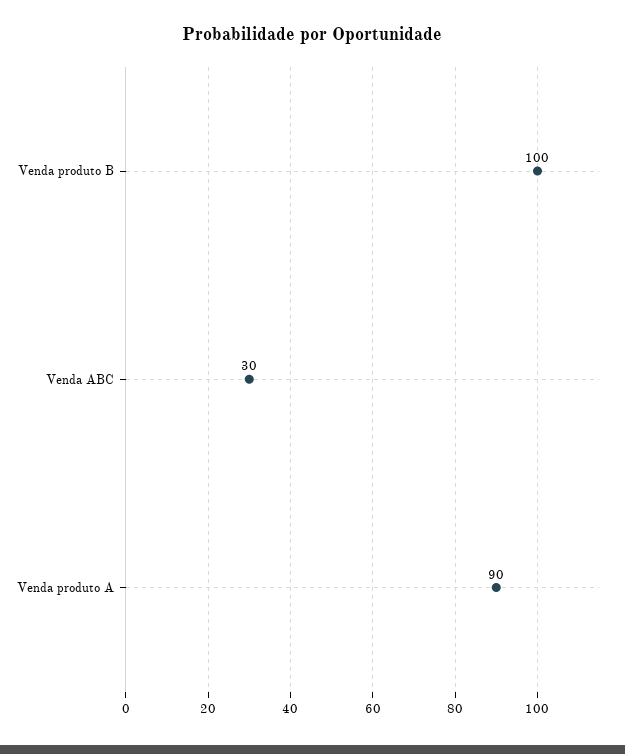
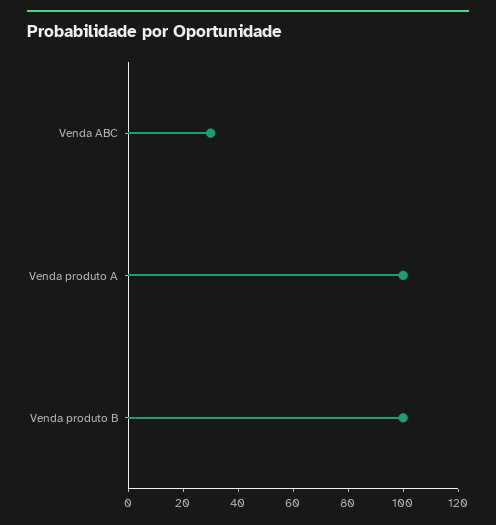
  {
    "Venda produto B": 100,
    "Venda ABC": 30,
-   "Venda produto A": 90
+   "Venda produto A": 100
  }

